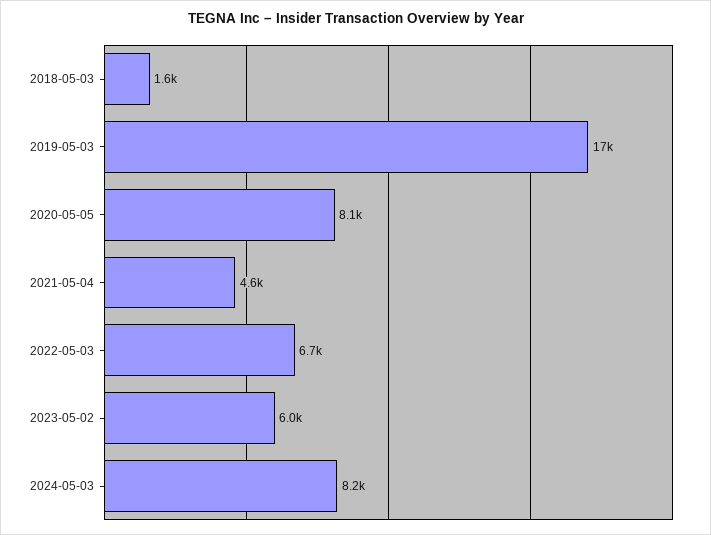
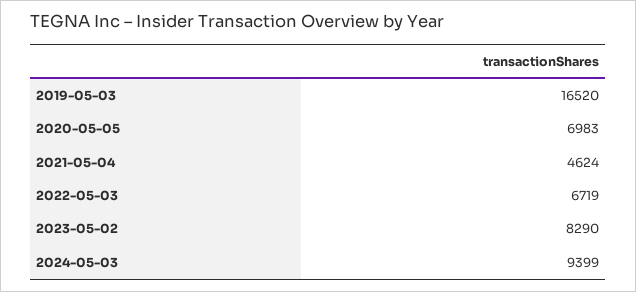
  {
-   "2018-05-03": 1600,
    "2019-05-03": 16520,
-   "2020-05-05": 8100,
+   "2020-05-05": 6983,
    "2021-05-04": 4624,
    "2022-05-03": 6719,
-   "2023-05-02": 6000,
+   "2023-05-02": 8290,
-   "2024-05-03": 8200
+   "2024-05-03": 9399
  }

